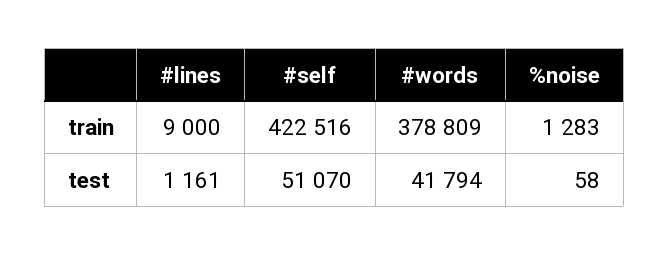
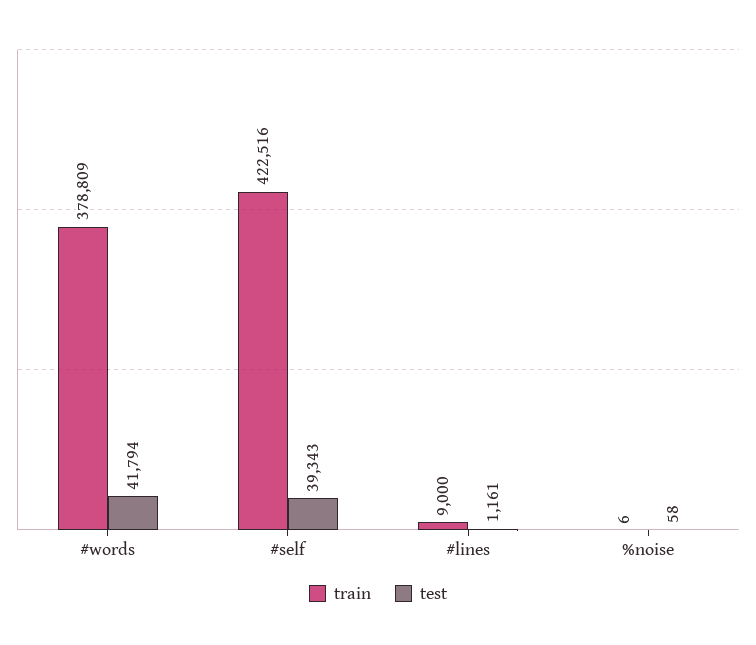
  {
    "train": {
      "#lines": 9000,
      "#self": 422516,
      "#words": 378809,
-     "%noise": 1283
+     "%noise": 6
    },
    "test": {
      "#lines": 1161,
-     "#self": 51070,
+     "#self": 39343,
      "#words": 41794,
      "%noise": 58
    }
  }

